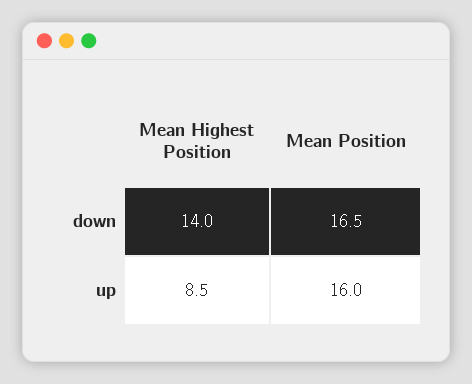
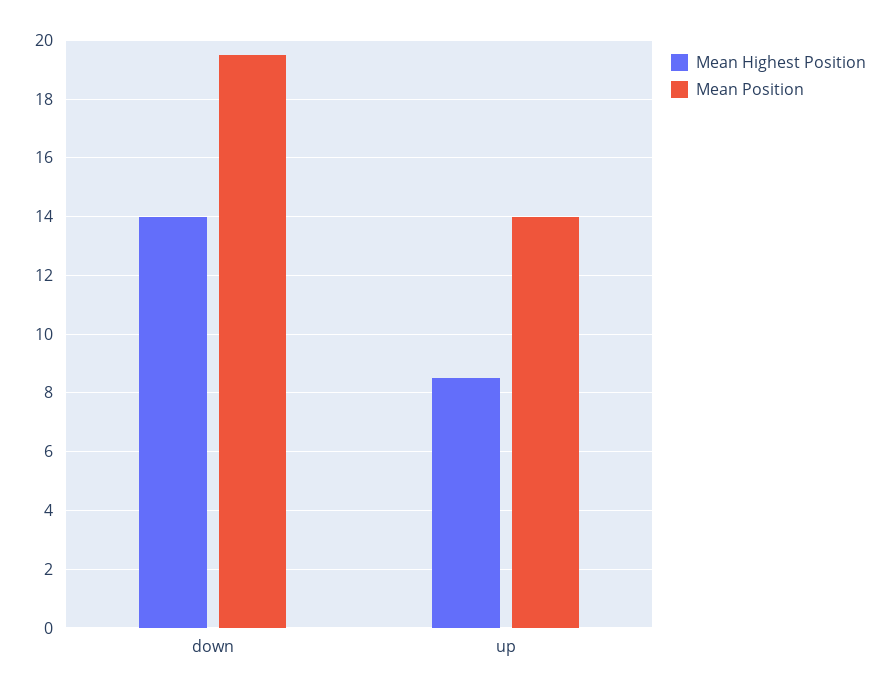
  {
    "Mean Highest Position": {
      "down": 14,
      "up": 8.5
    },
    "Mean Position": {
-     "down": 16.5,
+     "down": 19.5,
-     "up": 16
+     "up": 14
    }
  }

